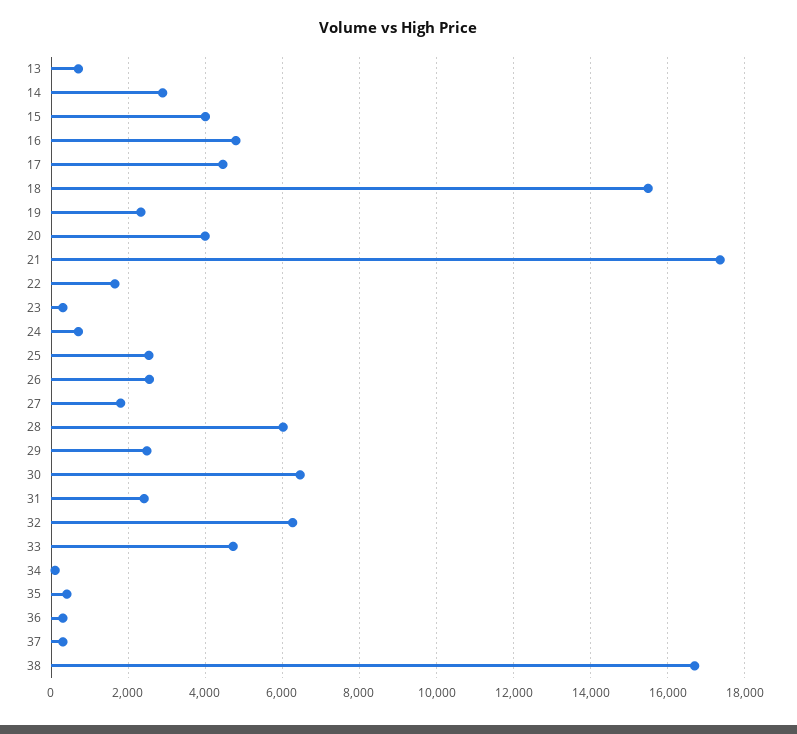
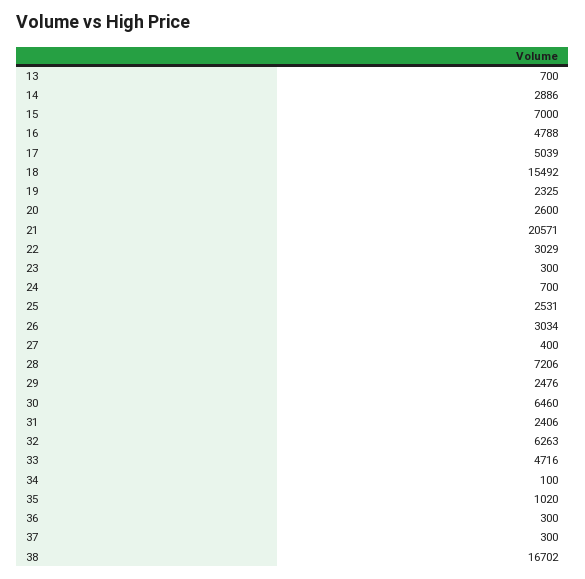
  {
    "13": 700,
    "14": 2886,
-   "15": 4000,
+   "15": 7000,
    "16": 4788,
-   "17": 4400,
+   "17": 5039,
    "18": 15492,
    "19": 2325,
-   "20": 4000,
+   "20": 2600,
-   "21": 17400,
+   "21": 20571,
-   "22": 1600,
+   "22": 3029,
    "23": 300,
    "24": 700,
    "25": 2531,
-   "26": 2600,
+   "26": 3034,
-   "27": 1800,
+   "27": 400,
-   "28": 6000,
+   "28": 7206,
    "29": 2476,
    "30": 6460,
    "31": 2406,
    "32": 6263,
    "33": 4716,
    "34": 100,
-   "35": 400,
+   "35": 1020,
    "36": 300,
    "37": 300,
    "38": 16702
  }

